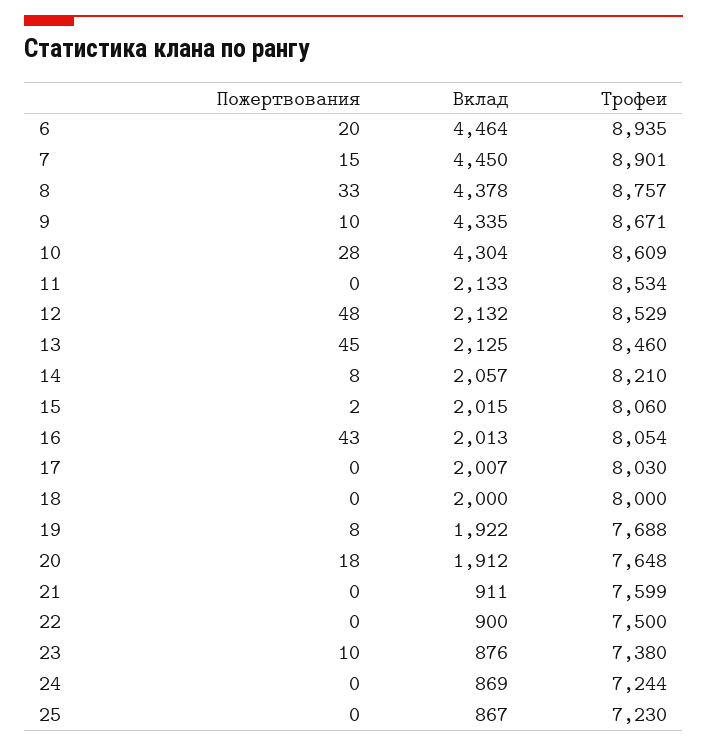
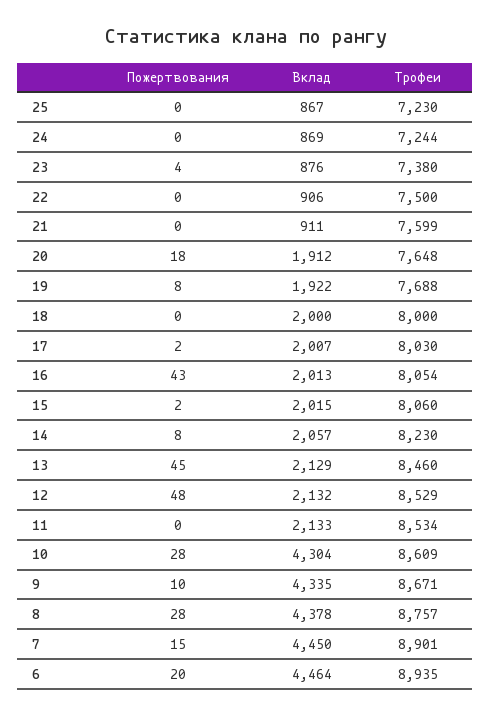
  {
    "Пожертвования": {
      "6": 20,
      "7": 15,
-     "8": 33,
+     "8": 28,
      "9": 10,
      "10": 28,
      "11": 0,
      "12": 48,
      "13": 45,
      "14": 8,
      "15": 2,
      "16": 43,
-     "17": 0,
+     "17": 2,
      "18": 0,
      "19": 8,
      "20": 18,
      "21": 0,
      "22": 0,
-     "23": 10,
+     "23": 4,
      "24": 0,
      "25": 0
    },
    "Вклад": {
      "6": 4464,
      "7": 4450,
      "8": 4378,
      "9": 4335,
      "10": 4304,
      "11": 2133,
      "12": 2132,
-     "13": 2125,
+     "13": 2129,
      "14": 2057,
      "15": 2015,
      "16": 2013,
      "17": 2007,
      "18": 2000,
      "19": 1922,
      "20": 1912,
      "21": 911,
-     "22": 900,
+     "22": 906,
      "23": 876,
      "24": 869,
      "25": 867
    },
    "Трофеи": {
      "6": 8935,
      "7": 8901,
      "8": 8757,
      "9": 8671,
      "10": 8609,
      "11": 8534,
      "12": 8529,
      "13": 8460,
-     "14": 8210,
+     "14": 8230,
      "15": 8060,
      "16": 8054,
      "17": 8030,
      "18": 8000,
      "19": 7688,
      "20": 7648,
      "21": 7599,
      "22": 7500,
      "23": 7380,
      "24": 7244,
      "25": 7230
    }
  }

